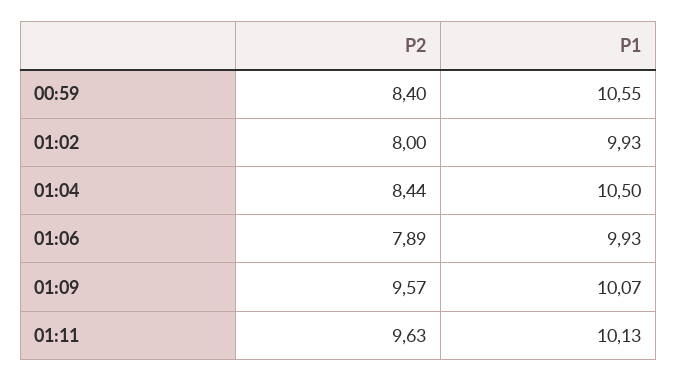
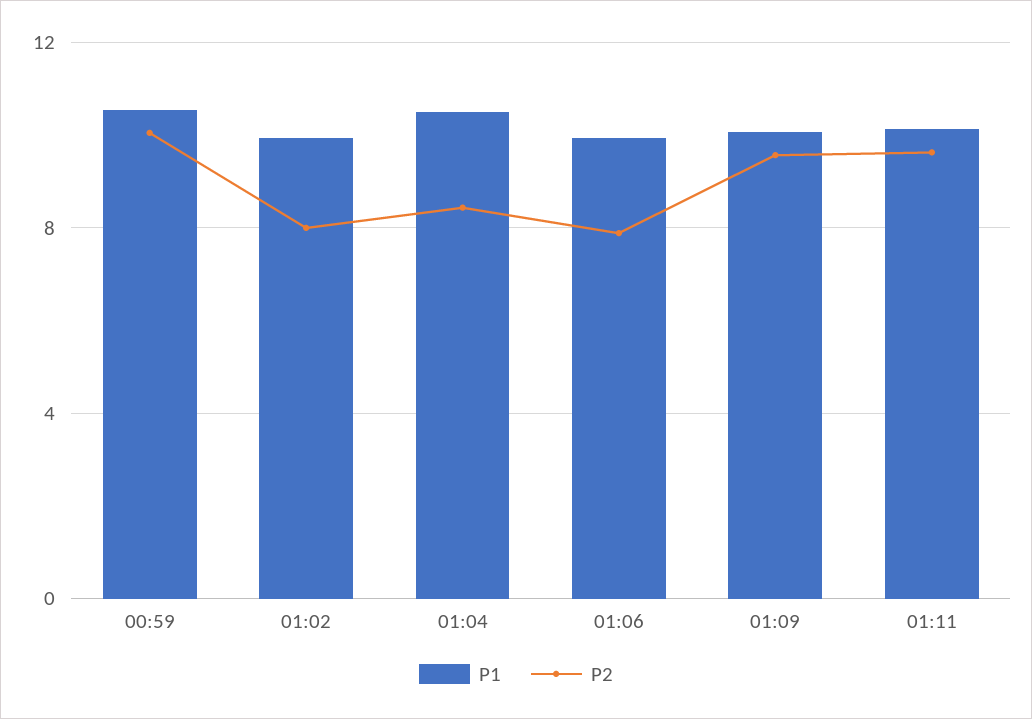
  {
    "P2": {
-     "00:59": 8.4,
+     "00:59": 10,
      "01:02": 8,
      "01:04": 8.44,
      "01:06": 7.89,
      "01:09": 9.57,
      "01:11": 9.63
    },
    "P1": {
      "00:59": 10.55,
      "01:02": 9.93,
      "01:04": 10.5,
      "01:06": 9.93,
      "01:09": 10.07,
      "01:11": 10.13
    }
  }

